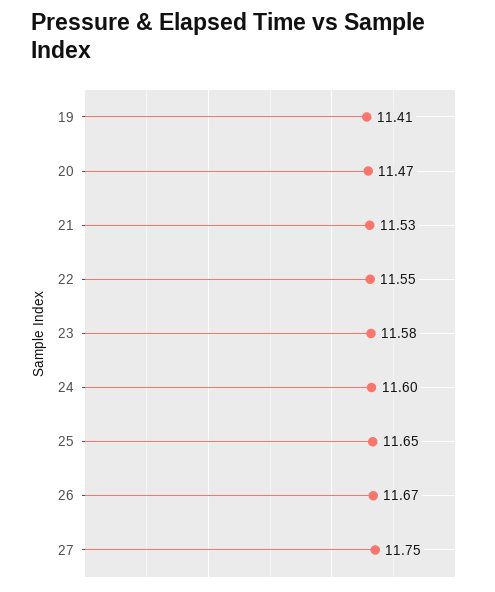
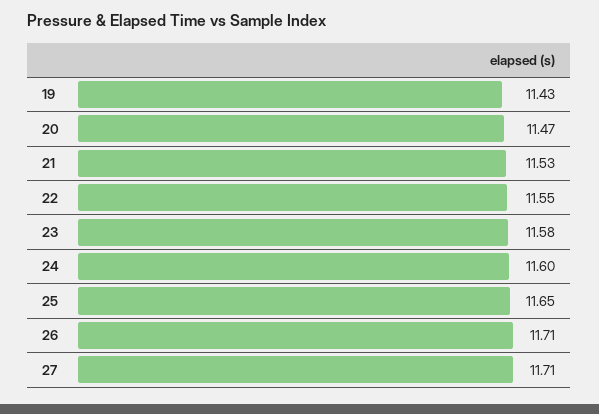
  {
-   "19": 11.41,
+   "19": 11.43,
    "20": 11.47,
    "21": 11.53,
    "22": 11.55,
    "23": 11.58,
    "24": 11.6,
    "25": 11.65,
-   "26": 11.67,
+   "26": 11.71,
-   "27": 11.75
+   "27": 11.71
  }

